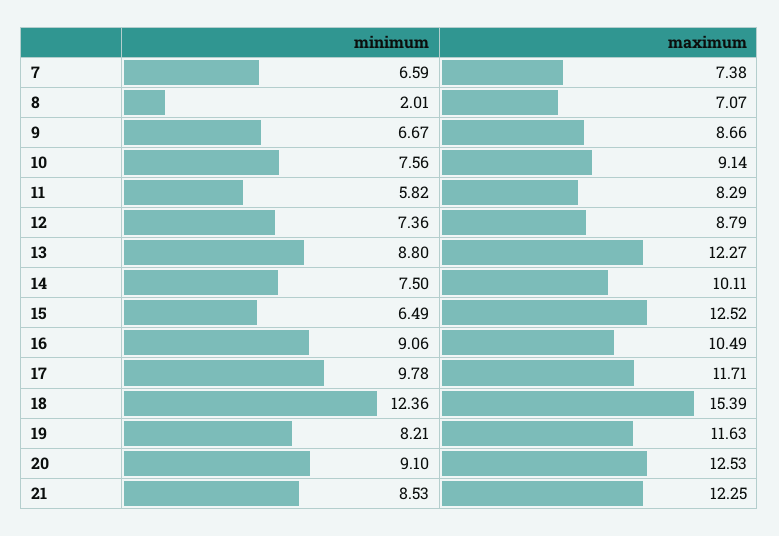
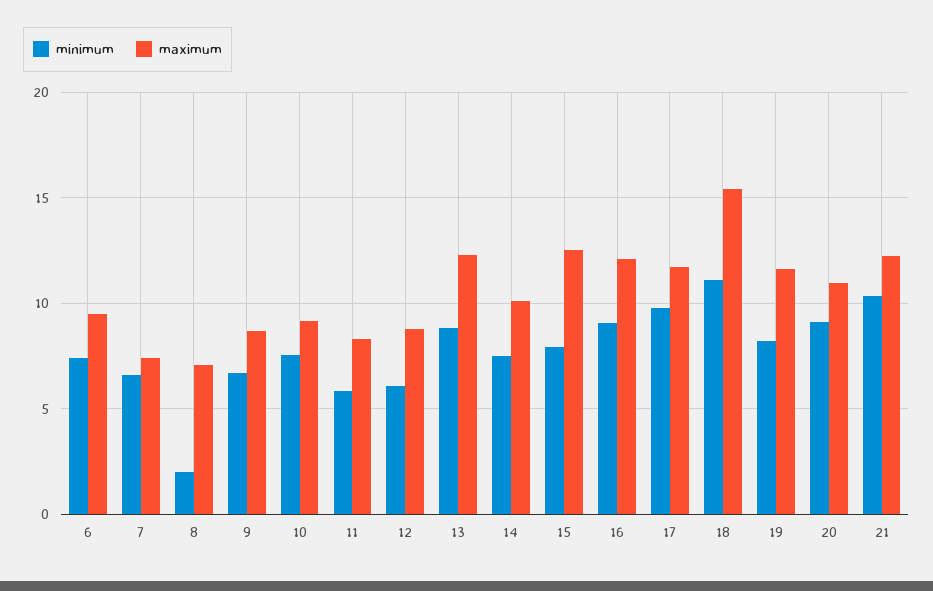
  {
    "minimum": {
      "7": 6.59,
      "8": 2.01,
      "9": 6.67,
      "10": 7.56,
      "11": 5.82,
-     "12": 7.36,
+     "12": 6,
      "13": 8.8,
      "14": 7.5,
-     "15": 6.49,
+     "15": 8,
      "16": 9.06,
      "17": 9.78,
-     "18": 12.36,
+     "18": 11,
      "19": 8.21,
      "20": 9.1,
-     "21": 8.53
+     "21": 10.5,
+     "6": 7.5
    },
    "maximum": {
      "7": 7.38,
      "8": 7.07,
      "9": 8.66,
      "10": 9.14,
      "11": 8.29,
      "12": 8.79,
      "13": 12.27,
      "14": 10.11,
      "15": 12.52,
-     "16": 10.49,
+     "16": 12,
      "17": 11.71,
      "18": 15.39,
      "19": 11.63,
-     "20": 12.53,
+     "20": 11,
-     "21": 12.25
+     "21": 12.25,
+     "6": 9.5
    }
  }

